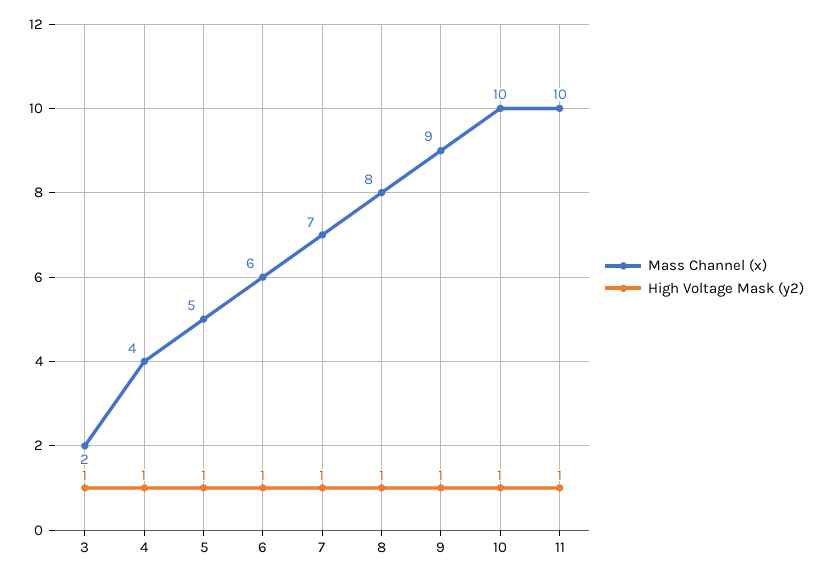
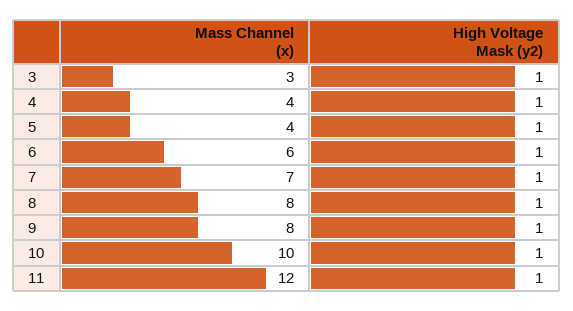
  {
    "Mass Channel (x)": {
-     "3": 2,
+     "3": 3,
      "4": 4,
-     "5": 5,
+     "5": 4,
      "6": 6,
      "7": 7,
      "8": 8,
-     "9": 9,
+     "9": 8,
      "10": 10,
-     "11": 10
+     "11": 12
    },
    "High Voltage Mask (y2)": {
      "3": 1,
      "4": 1,
      "5": 1,
      "6": 1,
      "7": 1,
      "8": 1,
      "9": 1,
      "10": 1,
      "11": 1
    }
  }

